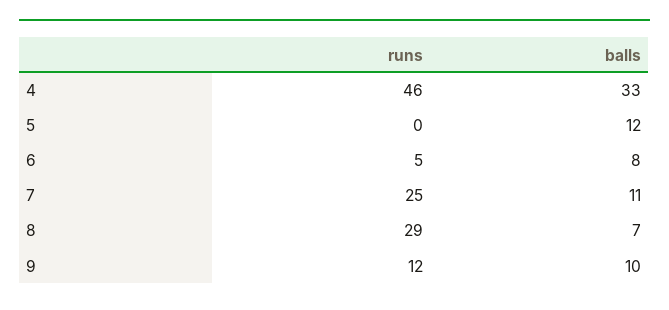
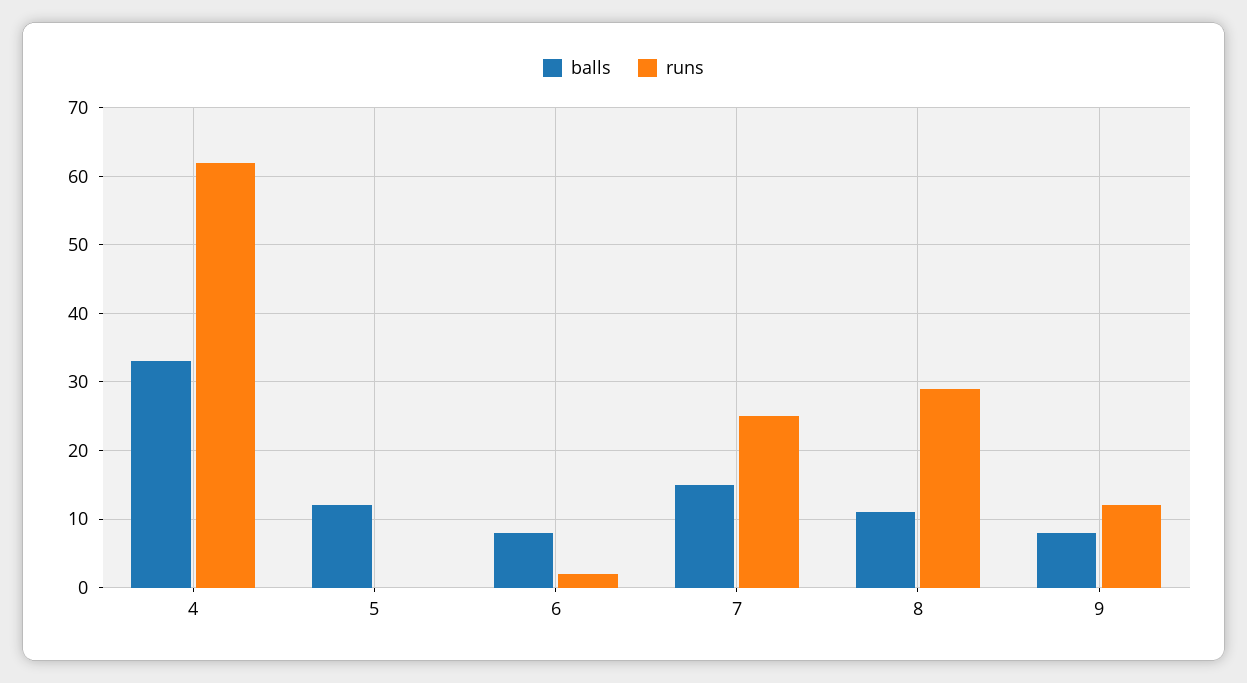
  {
    "runs": {
-     "4": 46,
+     "4": 62,
      "5": 0,
-     "6": 5,
+     "6": 2,
      "7": 25,
      "8": 29,
      "9": 12
    },
    "balls": {
      "4": 33,
      "5": 12,
      "6": 8,
-     "7": 11,
+     "7": 15,
-     "8": 7,
+     "8": 11,
-     "9": 10
+     "9": 8
    }
  }

